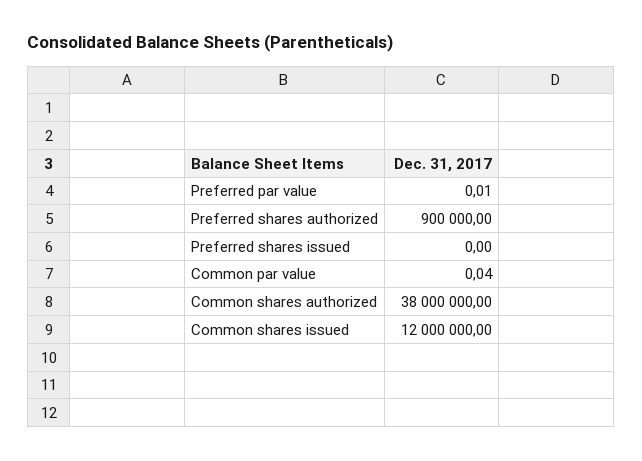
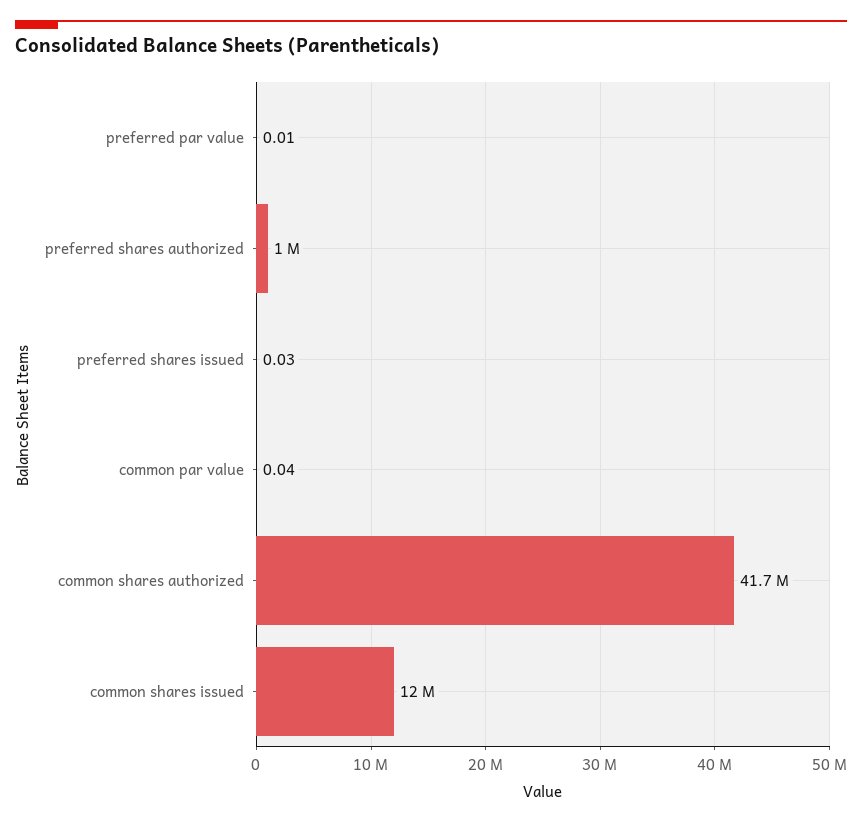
  {
    "Preferred par value": 0.01,
-   "Preferred shares authorized": 900000,
+   "Preferred shares authorized": 1000000,
-   "Preferred shares issued": 0,
+   "Preferred shares issued": 0.03,
    "Common par value": 0.04,
-   "Common shares authorized": 38000000,
+   "Common shares authorized": 41700000,
    "Common shares issued": 12000000
  }

